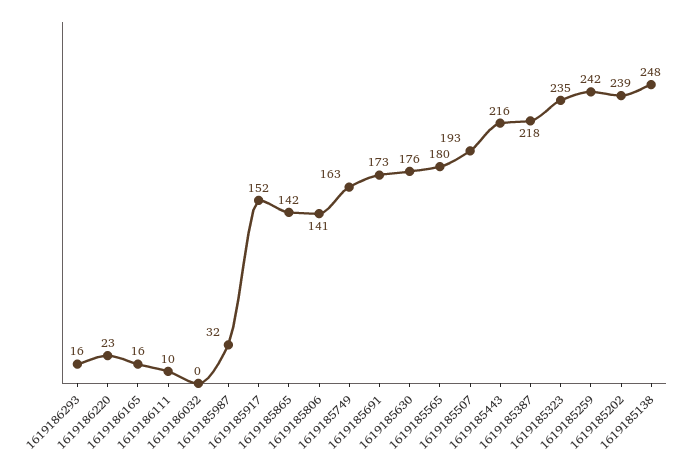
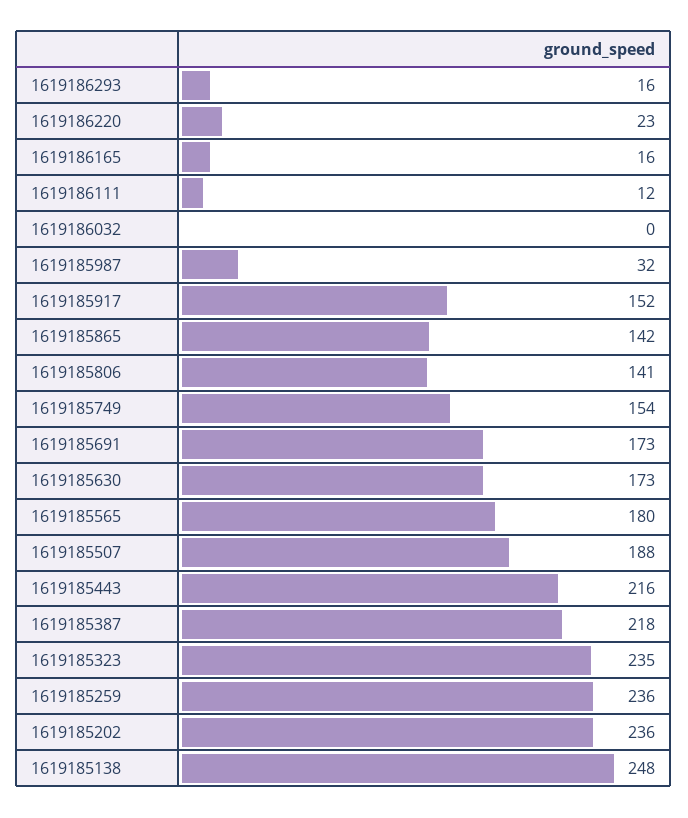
  {
    "1619186293": 16,
    "1619186220": 23,
    "1619186165": 16,
-   "1619186111": 10,
+   "1619186111": 12,
    "1619186032": 0,
    "1619185987": 32,
    "1619185917": 152,
    "1619185865": 142,
    "1619185806": 141,
-   "1619185749": 163,
+   "1619185749": 154,
    "1619185691": 173,
-   "1619185630": 176,
+   "1619185630": 173,
    "1619185565": 180,
-   "1619185507": 193,
+   "1619185507": 188,
    "1619185443": 216,
    "1619185387": 218,
    "1619185323": 235,
-   "1619185259": 242,
+   "1619185259": 236,
-   "1619185202": 239,
+   "1619185202": 236,
    "1619185138": 248
  }

